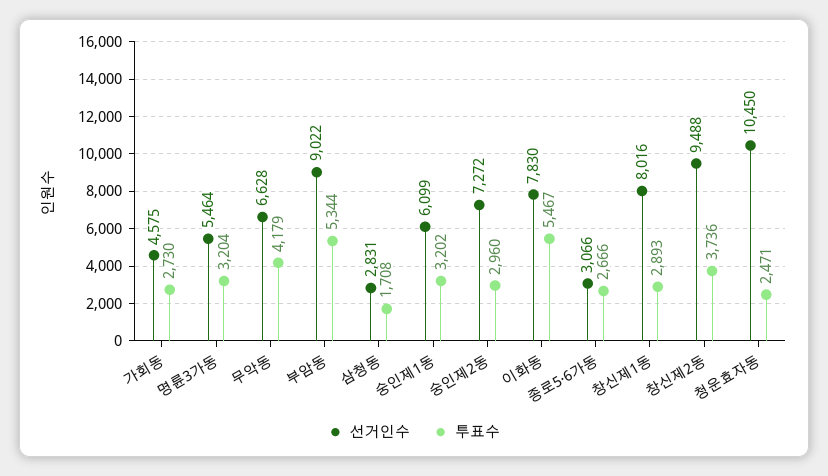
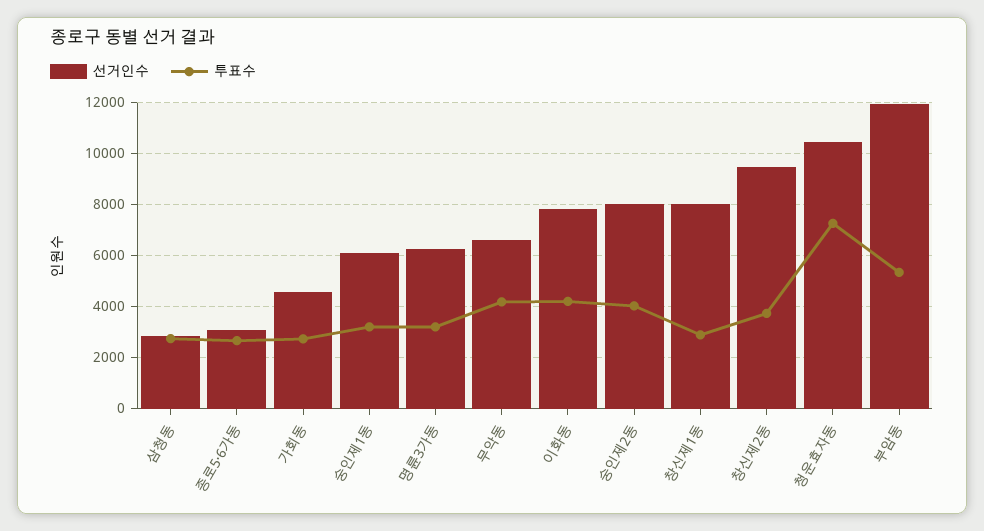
  {
    "선거인수": {
      "가회동": 4575,
-     "명륜3가동": 5464,
+     "명륜3가동": 6250,
      "무악동": 6628,
-     "부암동": 9022,
+     "부암동": 12000,
      "삼청동": 2831,
      "숭인제1동": 6099,
-     "숭인제2동": 7272,
+     "숭인제2동": 8000,
      "이화동": 7830,
      "종로5·6가동": 3066,
      "창신제1동": 8016,
      "창신제2동": 9488,
      "청운효자동": 10450
    },
    "투표수": {
      "가회동": 2730,
      "명륜3가동": 3204,
      "무악동": 4179,
      "부암동": 5344,
-     "삼청동": 1708,
+     "삼청동": 2750,
      "숭인제1동": 3202,
-     "숭인제2동": 2960,
+     "숭인제2동": 4000,
-     "이화동": 5467,
+     "이화동": 4250,
      "종로5·6가동": 2666,
      "창신제1동": 2893,
      "창신제2동": 3736,
-     "청운효자동": 2471
+     "청운효자동": 7250
    }
  }

